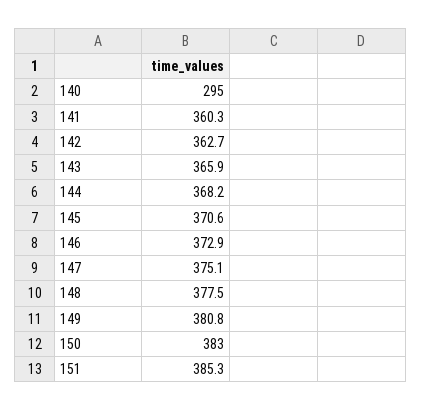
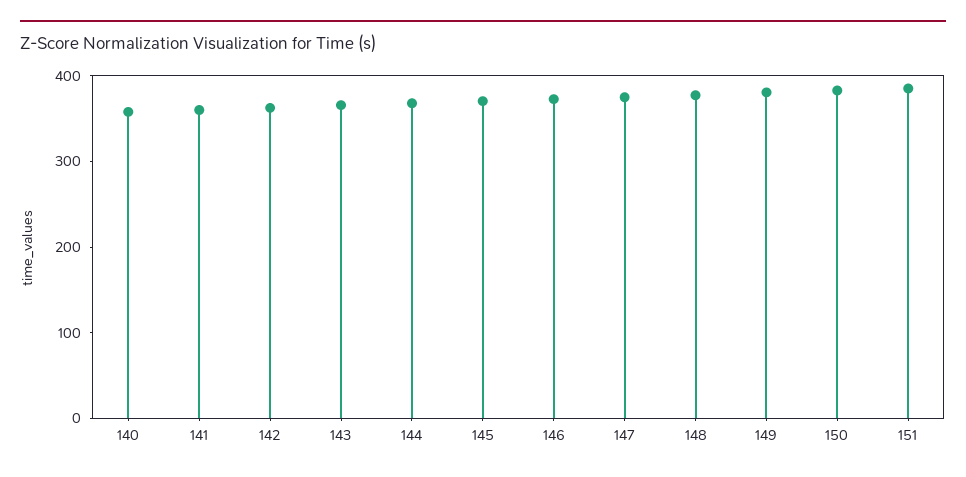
  {
-   "140": 295,
+   "140": 360,
    "141": 360.3,
    "142": 362.7,
    "143": 365.9,
    "144": 368.2,
    "145": 370.6,
    "146": 372.9,
    "147": 375.1,
    "148": 377.5,
    "149": 380.8,
    "150": 383,
    "151": 385.3
  }

